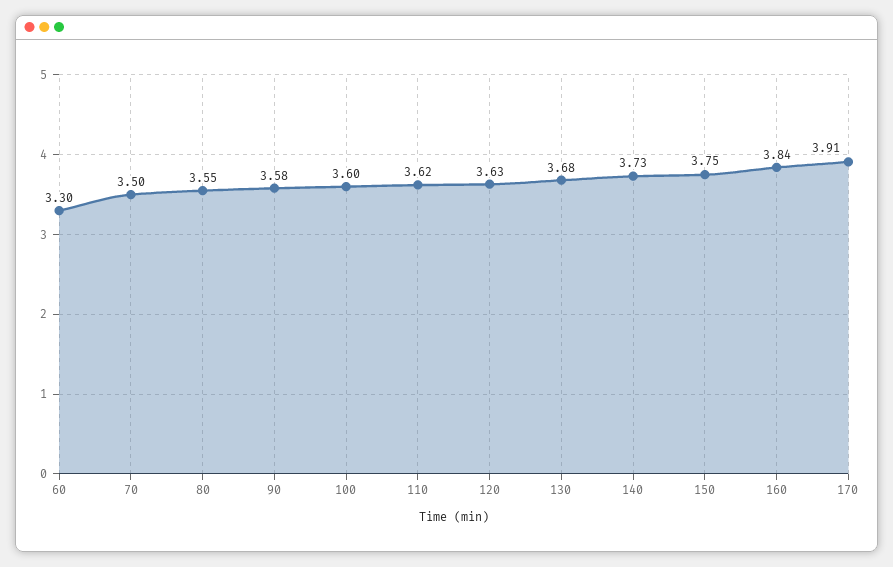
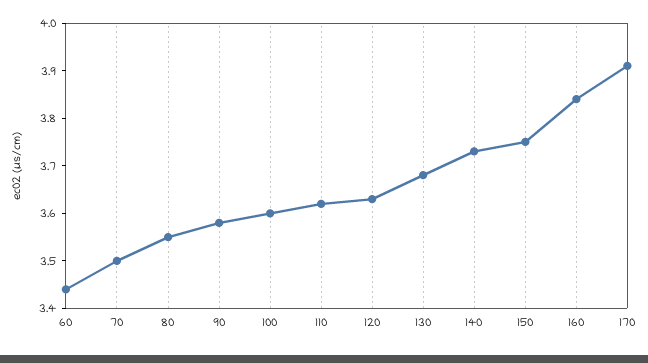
  {
-   "60": 3.3,
+   "60": 3.45,
    "70": 3.5,
    "80": 3.55,
    "90": 3.58,
    "100": 3.6,
    "110": 3.62,
    "120": 3.63,
    "130": 3.68,
    "140": 3.73,
    "150": 3.75,
    "160": 3.84,
    "170": 3.91
  }

